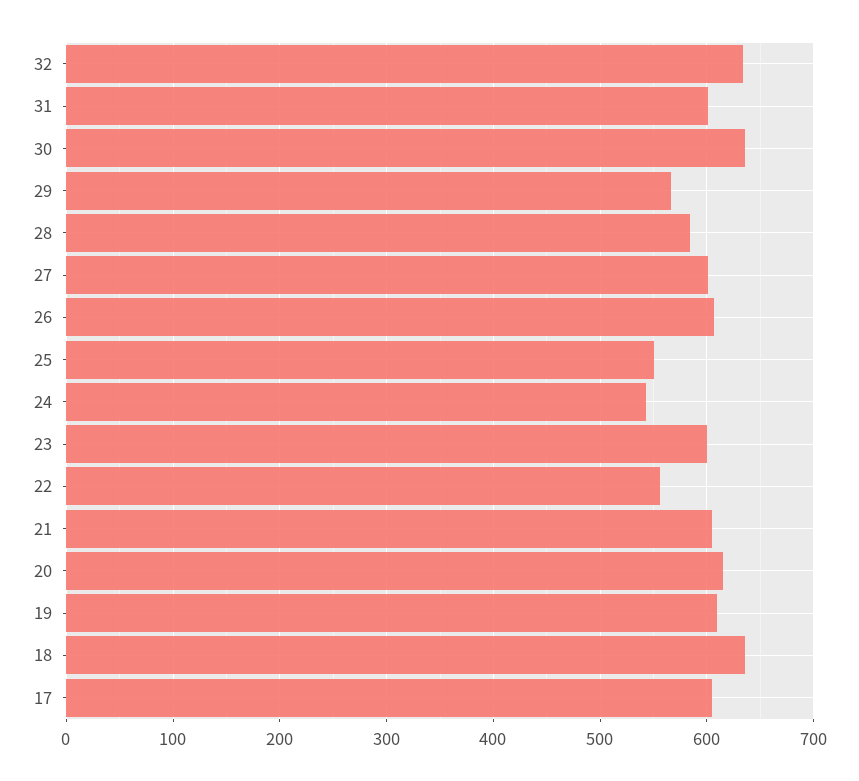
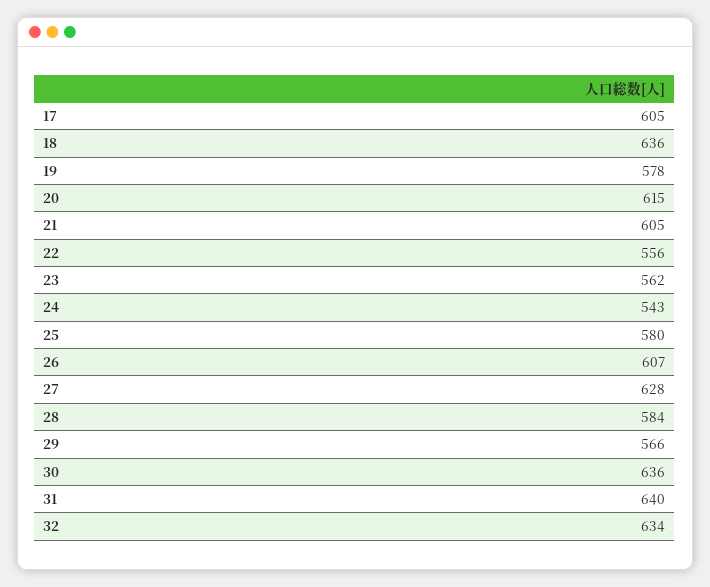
  {
    "32": 634,
-   "31": 600,
+   "31": 640,
    "30": 636,
    "29": 566,
    "28": 584,
-   "27": 600,
+   "27": 628,
    "26": 607,
-   "25": 550,
+   "25": 580,
    "24": 543,
-   "23": 600,
+   "23": 562,
    "22": 556,
    "21": 605,
    "20": 615,
-   "19": 610,
+   "19": 578,
    "18": 636,
    "17": 605
  }

